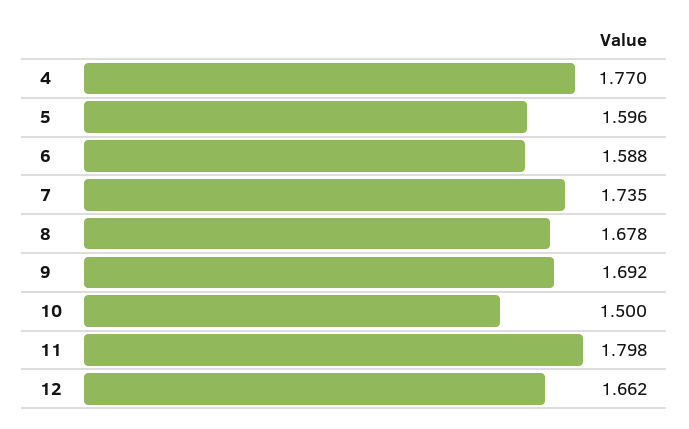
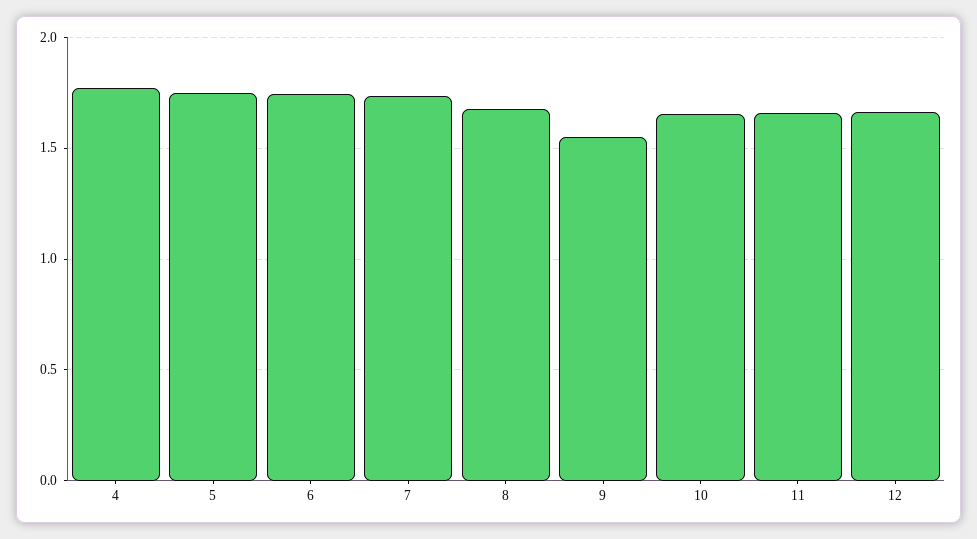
  {
    "4": 1.77,
-   "5": 1.596,
+   "5": 1.75,
-   "6": 1.588,
+   "6": 1.75,
    "7": 1.735,
    "8": 1.678,
-   "9": 1.692,
+   "9": 1.55,
-   "10": 1.5,
+   "10": 1.65,
-   "11": 1.798,
+   "11": 1.65,
    "12": 1.662
  }

